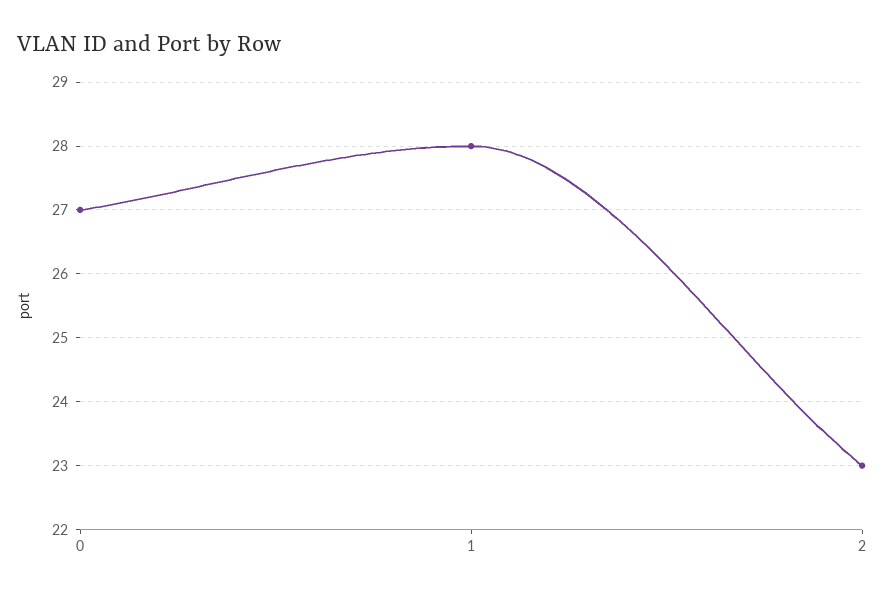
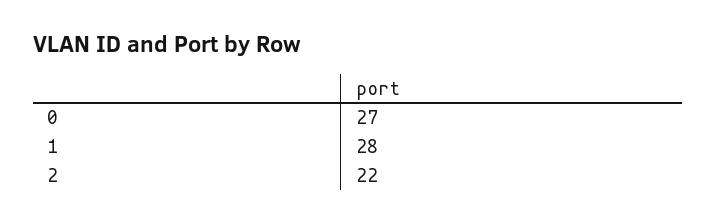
  {
    "0": 27,
    "1": 28,
-   "2": 23
+   "2": 22
  }

